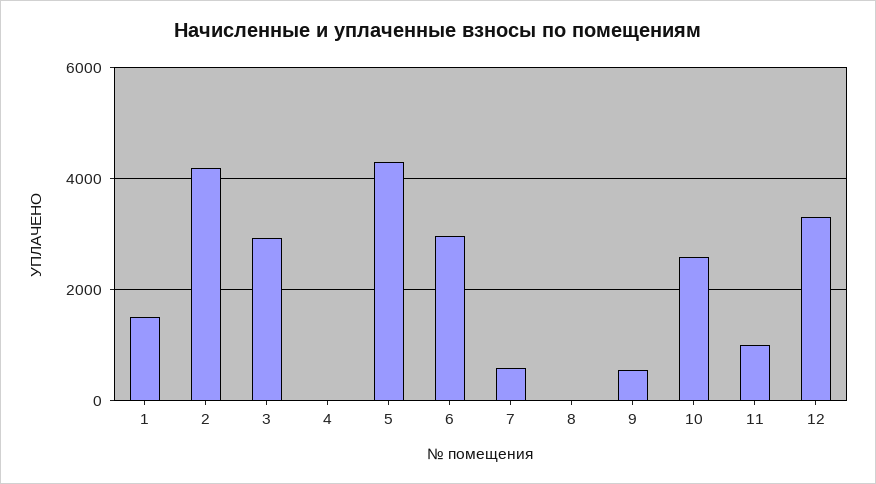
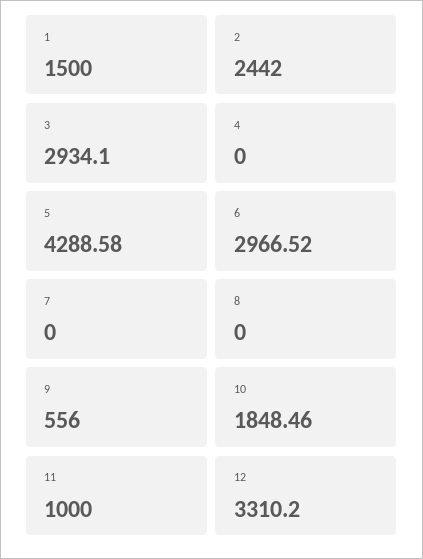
  {
    "1": 1500,
-   "2": 4200,
+   "2": 2442,
    "3": 2934.1,
    "4": 0,
    "5": 4288.58,
    "6": 2966.52,
-   "7": 600,
+   "7": 0,
    "8": 0,
    "9": 556,
-   "10": 2600,
+   "10": 1848.46,
    "11": 1000,
    "12": 3310.2
  }

